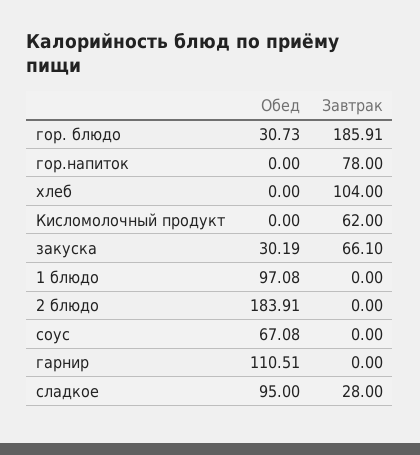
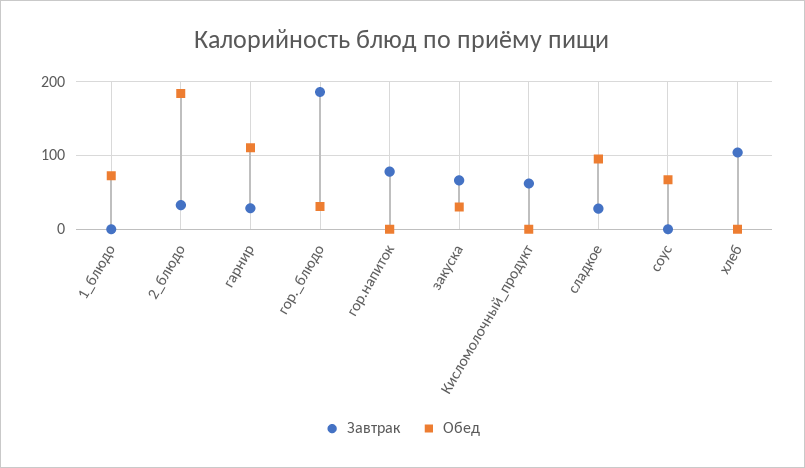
  {
    "Обед": {
      "гор. блюдо": 30.73,
      "гор.напиток": 0,
      "хлеб": 0,
      "Кисломолочный продукт": 0,
      "закуска": 30.19,
-     "1 блюдо": 97.08,
+     "1 блюдо": 70,
      "2 блюдо": 183.91,
      "соус": 67.08,
      "гарнир": 110.51,
      "сладкое": 95
    },
    "Завтрак": {
      "гор. блюдо": 185.91,
      "гор.напиток": 78,
      "хлеб": 104,
      "Кисломолочный продукт": 62,
      "закуска": 66.1,
      "1 блюдо": 0,
-     "2 блюдо": 0,
+     "2 блюдо": 30,
      "соус": 0,
-     "гарнир": 0,
+     "гарнир": 30,
      "сладкое": 28
    }
  }

